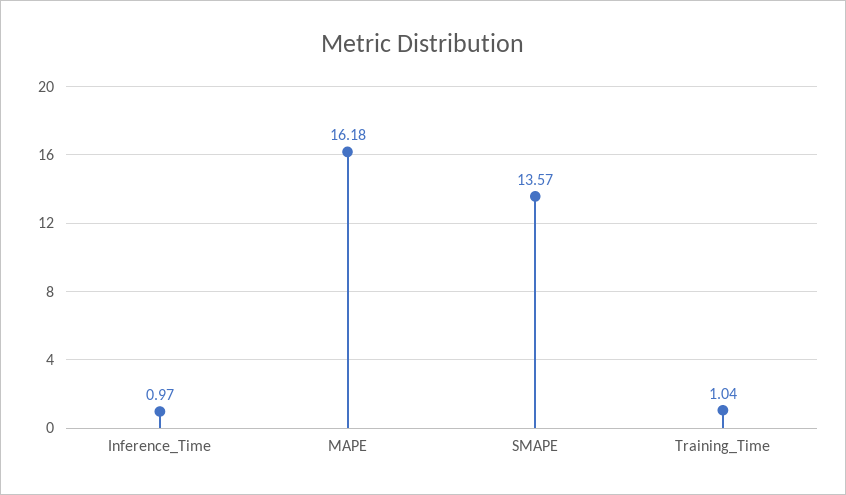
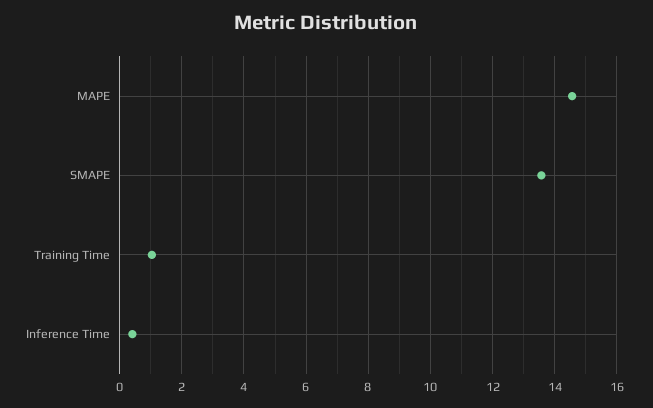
  {
-   "Inference_Time": 0.97,
+   "Inference_Time": 0.4,
-   "MAPE": 16.18,
+   "MAPE": 14.6,
    "SMAPE": 13.57,
    "Training_Time": 1.04
  }

